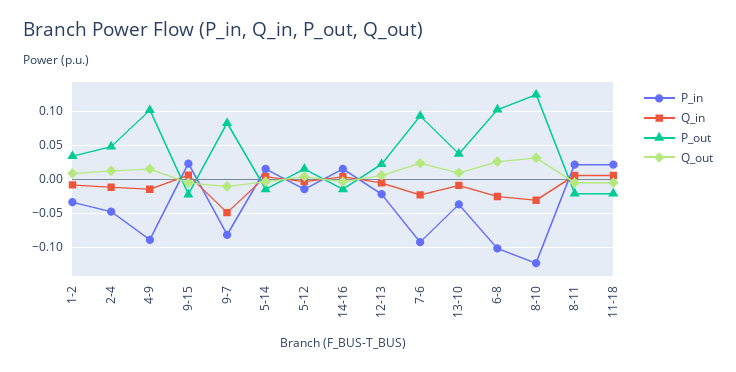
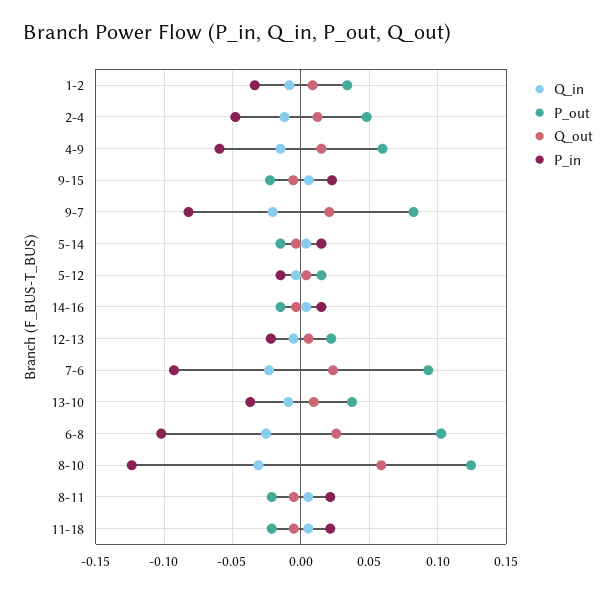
  {
    "P_in": {
      "1-2": -0.035,
      "2-4": -0.05,
-     "4-9": -0.09,
+     "4-9": -0.06,
      "9-15": 0.025,
      "9-7": -0.08,
      "5-14": 0.015,
      "5-12": -0.015,
      "14-16": 0.015,
      "12-13": -0.02,
      "7-6": -0.095,
      "13-10": -0.035,
      "6-8": -0.1,
      "8-10": -0.125,
      "8-11": 0.02,
      "11-18": 0.02
    },
    "Q_in": {
      "1-2": -0.01,
      "2-4": -0.01,
      "4-9": -0.015,
      "9-15": 0.005,
-     "9-7": -0.05,
+     "9-7": -0.02,
      "5-14": 0.005,
      "5-12": -0.005,
      "14-16": 0.005,
      "12-13": -0.005,
      "7-6": -0.025,
      "13-10": -0.01,
      "6-8": -0.025,
      "8-10": -0.03,
      "8-11": 0.005,
      "11-18": 0.005
    },
    "P_out": {
      "1-2": 0.035,
      "2-4": 0.05,
-     "4-9": 0.1,
+     "4-9": 0.06,
      "9-15": -0.025,
      "9-7": 0.08,
      "5-14": -0.015,
      "5-12": 0.015,
      "14-16": -0.015,
      "12-13": 0.02,
      "7-6": 0.095,
      "13-10": 0.035,
      "6-8": 0.1,
      "8-10": 0.125,
      "8-11": -0.02,
      "11-18": -0.02
    },
    "Q_out": {
      "1-2": 0.01,
      "2-4": 0.01,
      "4-9": 0.015,
      "9-15": -0.005,
-     "9-7": -0.01,
+     "9-7": 0.02,
      "5-14": -0.005,
      "5-12": 0.005,
      "14-16": -0.005,
      "12-13": 0.005,
      "7-6": 0.025,
      "13-10": 0.01,
      "6-8": 0.025,
-     "8-10": 0.03,
+     "8-10": 0.06,
      "8-11": -0.005,
      "11-18": -0.005
    }
  }

